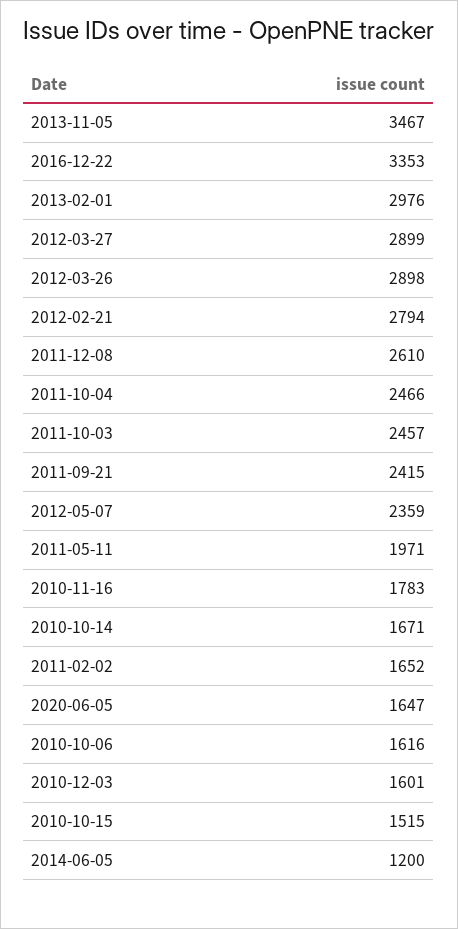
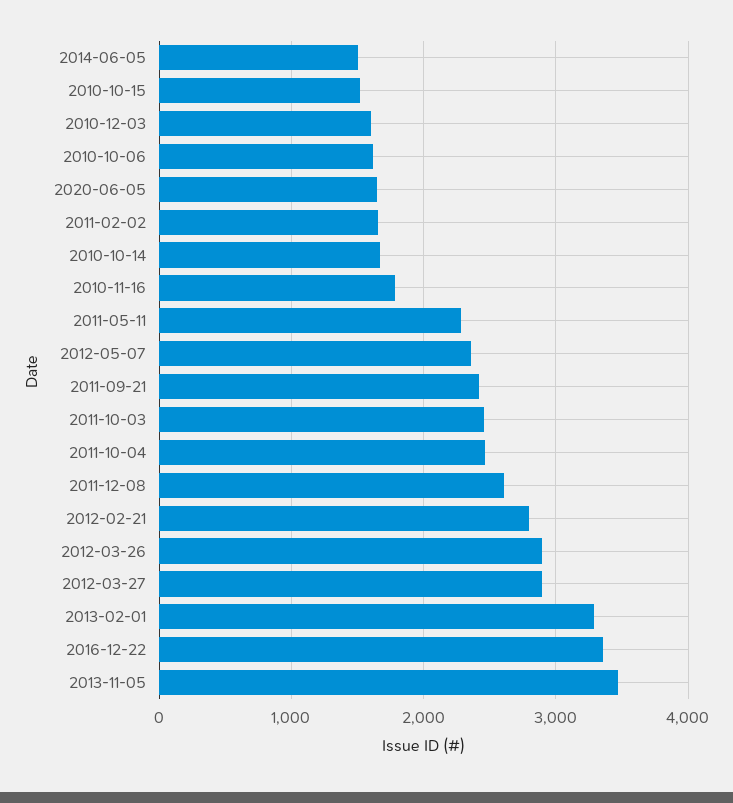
  {
    "2013-11-05": 3467,
    "2016-12-22": 3353,
-   "2013-02-01": 2976,
+   "2013-02-01": 3300,
    "2012-03-27": 2899,
    "2012-03-26": 2898,
    "2012-02-21": 2794,
    "2011-12-08": 2610,
    "2011-10-04": 2466,
    "2011-10-03": 2457,
    "2011-09-21": 2415,
    "2012-05-07": 2359,
-   "2011-05-11": 1971,
+   "2011-05-11": 2300,
    "2010-11-16": 1783,
    "2010-10-14": 1671,
    "2011-02-02": 1652,
    "2020-06-05": 1647,
    "2010-10-06": 1616,
    "2010-12-03": 1601,
    "2010-10-15": 1515,
-   "2014-06-05": 1200
+   "2014-06-05": 1500
  }

